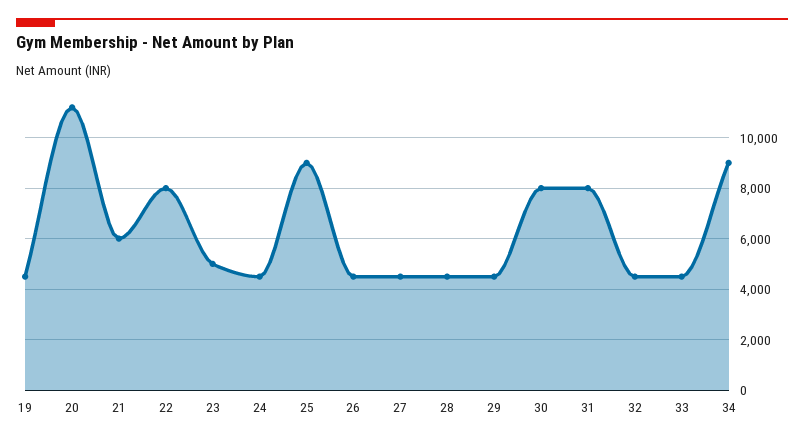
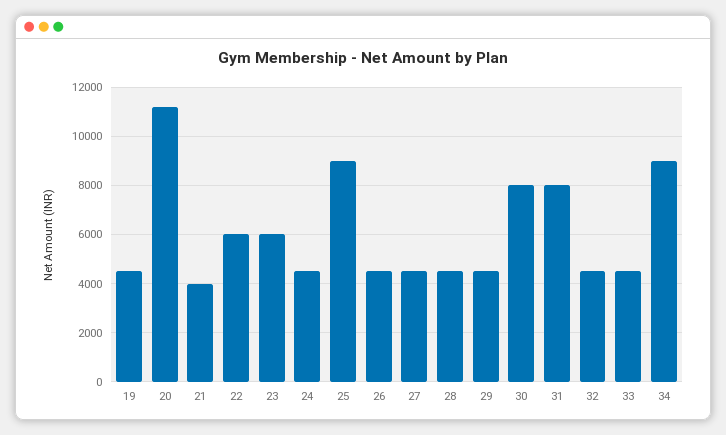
  {
    "19": 4500,
    "20": 11250,
-   "21": 6000,
+   "21": 4000,
-   "22": 8000,
+   "22": 6000,
-   "23": 5000,
+   "23": 6000,
    "24": 4500,
    "25": 9000,
    "26": 4500,
    "27": 4500,
    "28": 4500,
    "29": 4500,
    "30": 8000,
    "31": 8000,
    "32": 4500,
    "33": 4500,
    "34": 9000
  }

